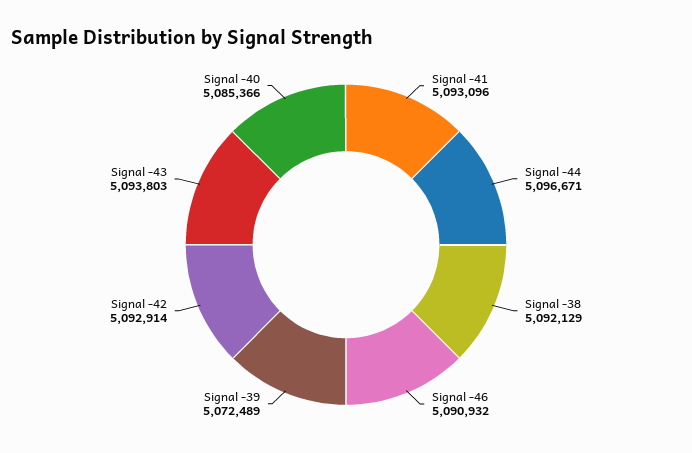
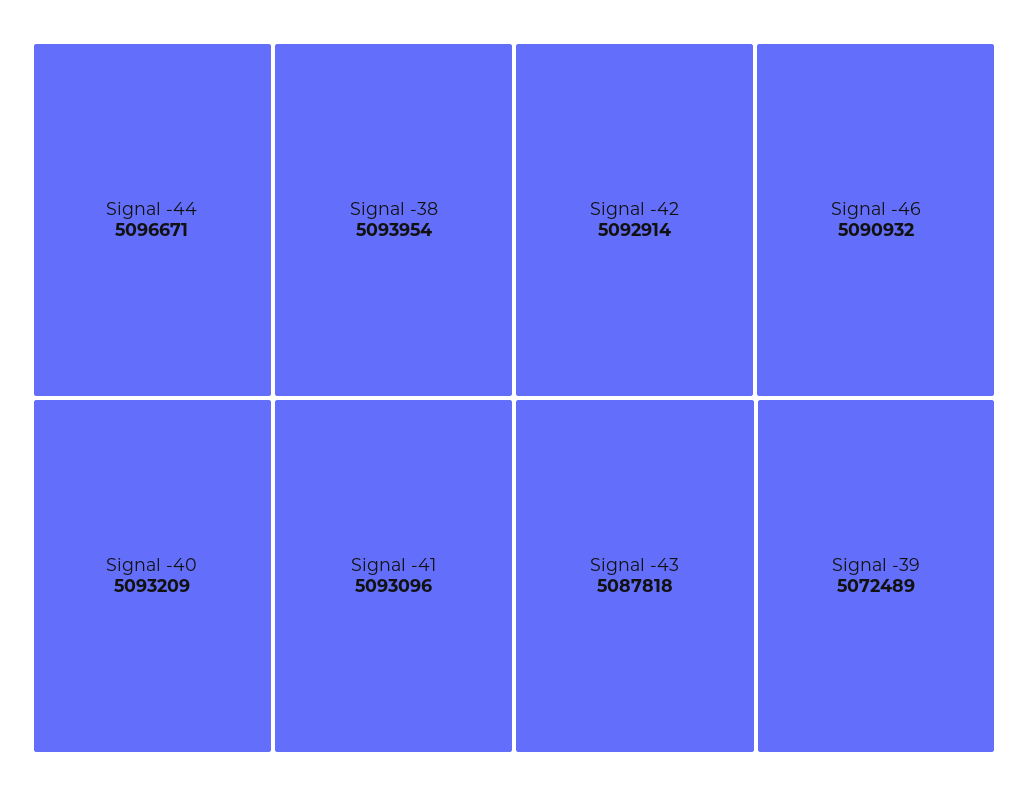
  {
    "Signal -41": 5093096,
    "Signal -44": 5096671,
-   "Signal -38": 5092129,
+   "Signal -38": 5093954,
    "Signal -46": 5090932,
    "Signal -39": 5072489,
    "Signal -42": 5092914,
-   "Signal -43": 5093803,
+   "Signal -43": 5087818,
-   "Signal -40": 5085366
+   "Signal -40": 5093209
  }

